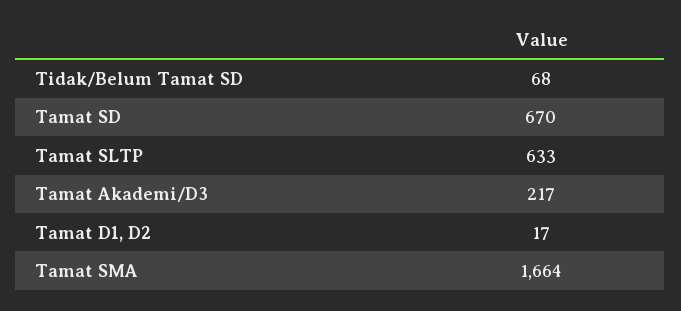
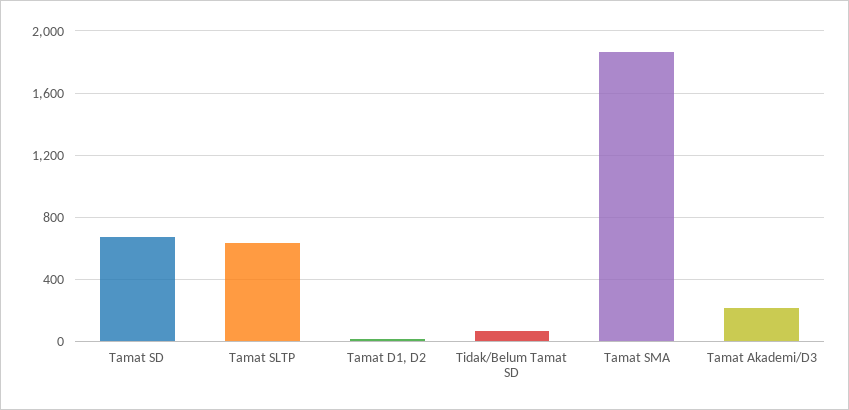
  {
    "Tidak/Belum Tamat SD": 68,
    "Tamat SD": 670,
    "Tamat SLTP": 633,
    "Tamat Akademi/D3": 217,
    "Tamat D1, D2": 17,
-   "Tamat SMA": 1664
+   "Tamat SMA": 1850
  }

